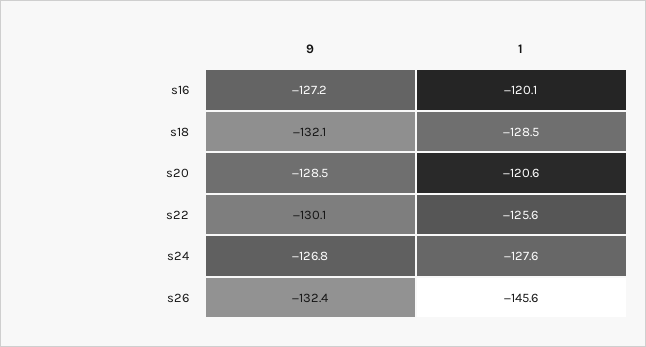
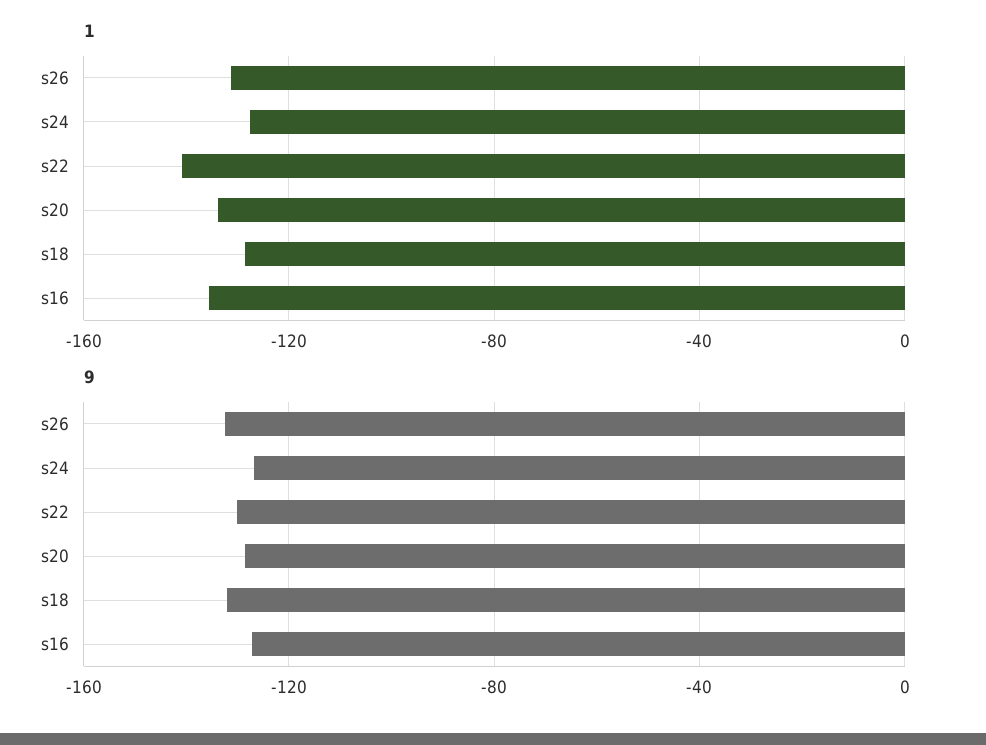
  {
    "9": {
      "s16": -127.2,
      "s18": -132.1,
      "s20": -128.5,
      "s22": -130.1,
      "s24": -126.8,
      "s26": -132.4
    },
    "1": {
-     "s16": -120.1,
+     "s16": -135,
      "s18": -128.5,
-     "s20": -120.6,
+     "s20": -135,
-     "s22": -125.6,
+     "s22": -140,
      "s24": -127.6,
-     "s26": -145.6
+     "s26": -130
    }
  }

